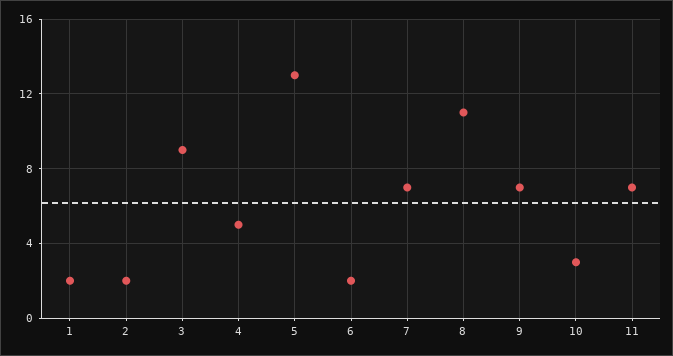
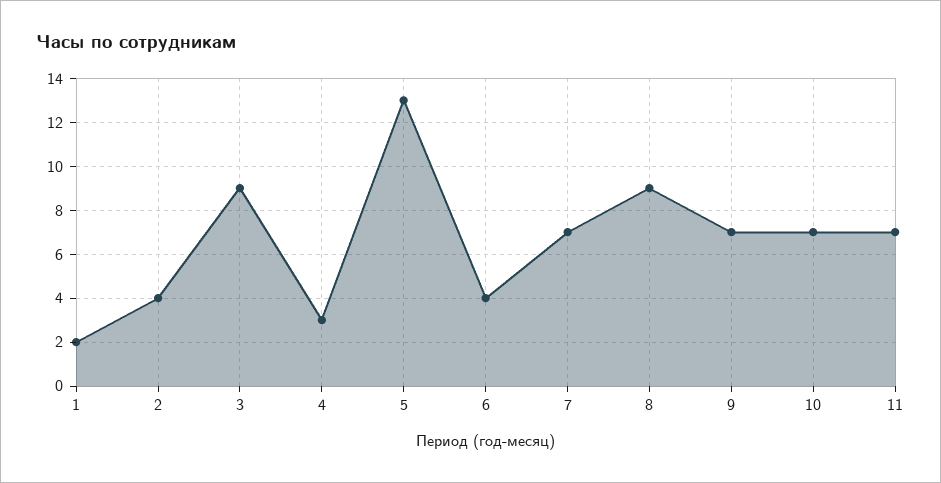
  {
    "1": 2,
-   "2": 2,
+   "2": 4,
    "3": 9,
-   "4": 5,
+   "4": 3,
    "5": 13,
-   "6": 2,
+   "6": 4,
    "7": 7,
-   "8": 11,
+   "8": 9,
    "9": 7,
-   "10": 3,
+   "10": 7,
    "11": 7
  }

